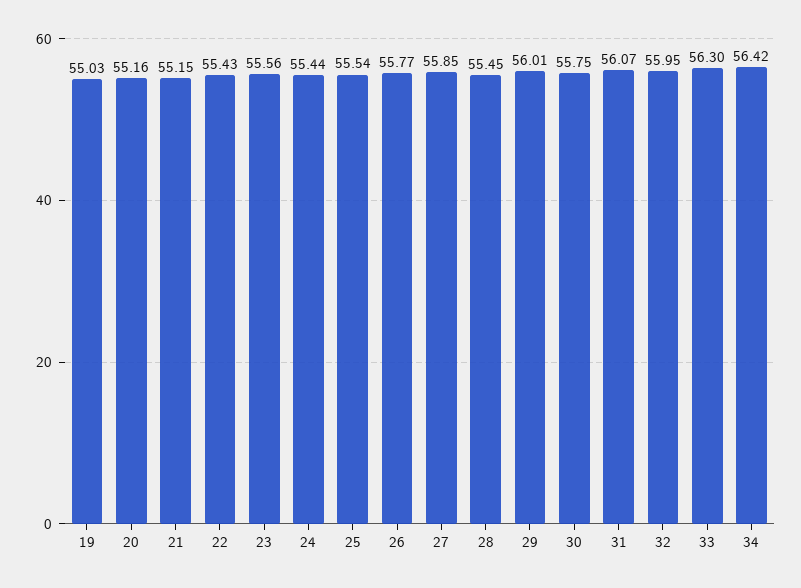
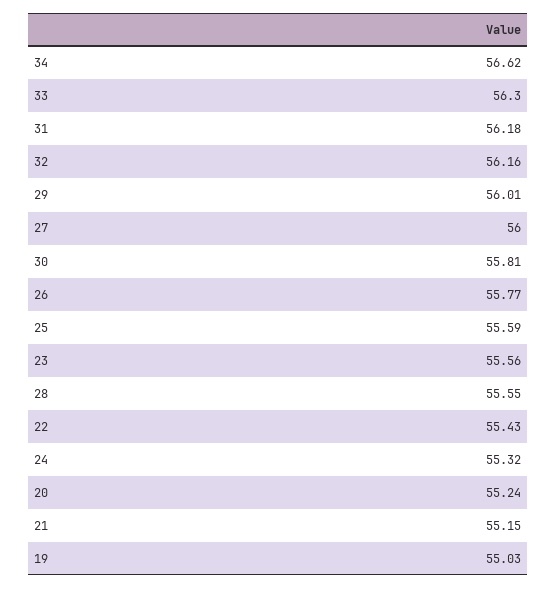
  {
    "19": 55.03,
-   "20": 55.16,
+   "20": 55.24,
    "21": 55.15,
    "22": 55.43,
    "23": 55.56,
-   "24": 55.44,
+   "24": 55.32,
-   "25": 55.54,
+   "25": 55.59,
    "26": 55.77,
-   "27": 55.85,
+   "27": 56,
-   "28": 55.45,
+   "28": 55.55,
    "29": 56.01,
-   "30": 55.75,
+   "30": 55.81,
-   "31": 56.07,
+   "31": 56.18,
-   "32": 55.95,
+   "32": 56.16,
    "33": 56.3,
-   "34": 56.42
+   "34": 56.62
  }

